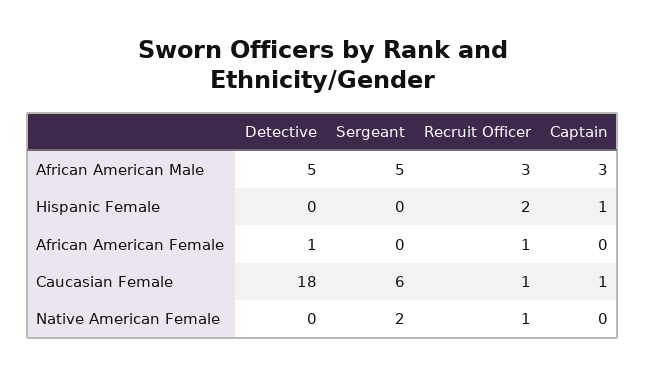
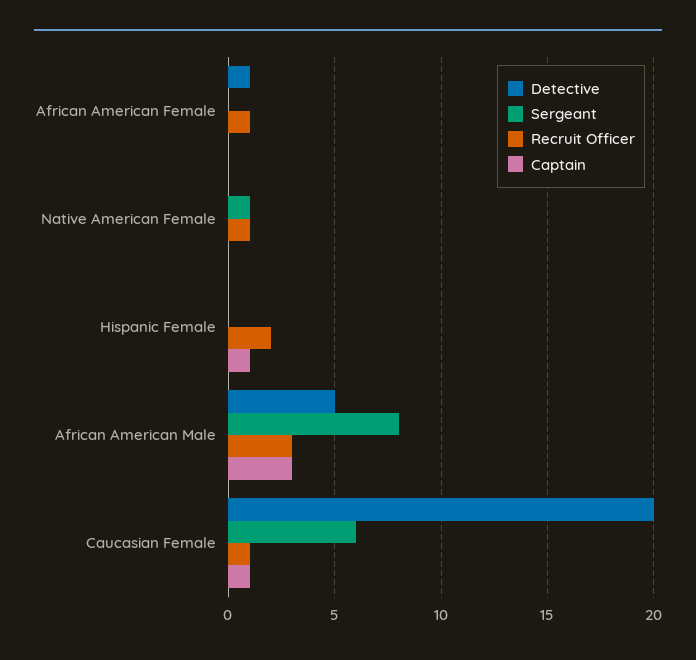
  {
    "Detective": {
      "African American Male": 5,
      "Hispanic Female": 0,
      "African American Female": 1,
-     "Caucasian Female": 18,
+     "Caucasian Female": 20,
      "Native American Female": 0
    },
    "Sergeant": {
-     "African American Male": 5,
+     "African American Male": 8,
      "Hispanic Female": 0,
      "African American Female": 0,
      "Caucasian Female": 6,
-     "Native American Female": 2
+     "Native American Female": 1
    },
    "Recruit Officer": {
      "African American Male": 3,
      "Hispanic Female": 2,
      "African American Female": 1,
      "Caucasian Female": 1,
      "Native American Female": 1
    },
    "Captain": {
      "African American Male": 3,
      "Hispanic Female": 1,
      "African American Female": 0,
      "Caucasian Female": 1,
      "Native American Female": 0
    }
  }

